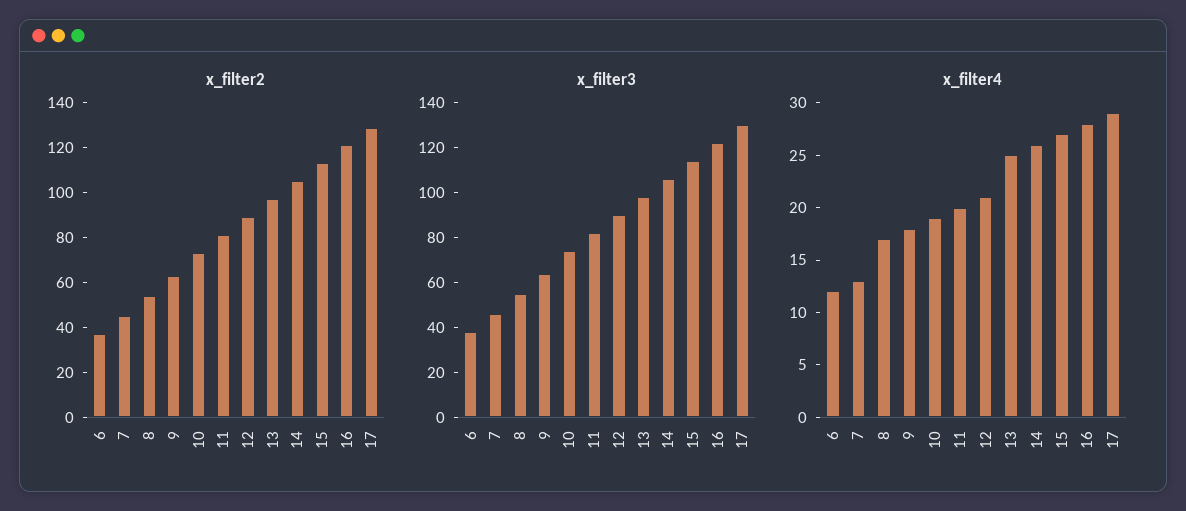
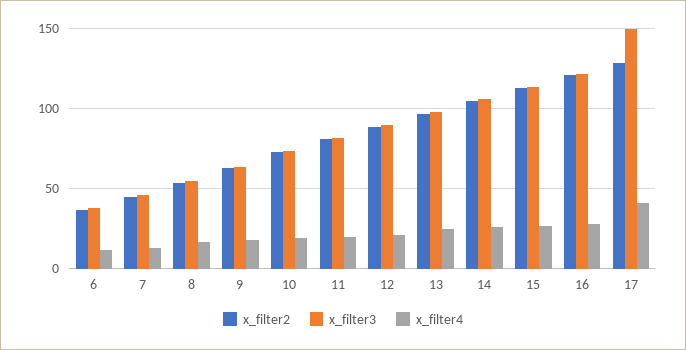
  {
    "x_filter2": {
      "6": 35,
      "7": 45,
      "8": 55,
      "9": 65,
      "10": 75,
      "11": 80,
      "12": 90,
      "13": 95,
      "14": 105,
      "15": 115,
      "16": 120,
      "17": 130
    },
    "x_filter3": {
      "6": 40,
      "7": 45,
      "8": 55,
      "9": 65,
      "10": 75,
      "11": 80,
      "12": 90,
      "13": 100,
      "14": 105,
      "15": 115,
      "16": 120,
-     "17": 130
+     "17": 150
    },
    "x_filter4": {
      "6": 12,
      "7": 13,
      "8": 17,
      "9": 18,
      "10": 19,
      "11": 20,
      "12": 21,
      "13": 25,
      "14": 26,
      "15": 27,
      "16": 28,
-     "17": 29
+     "17": 40
    }
  }

